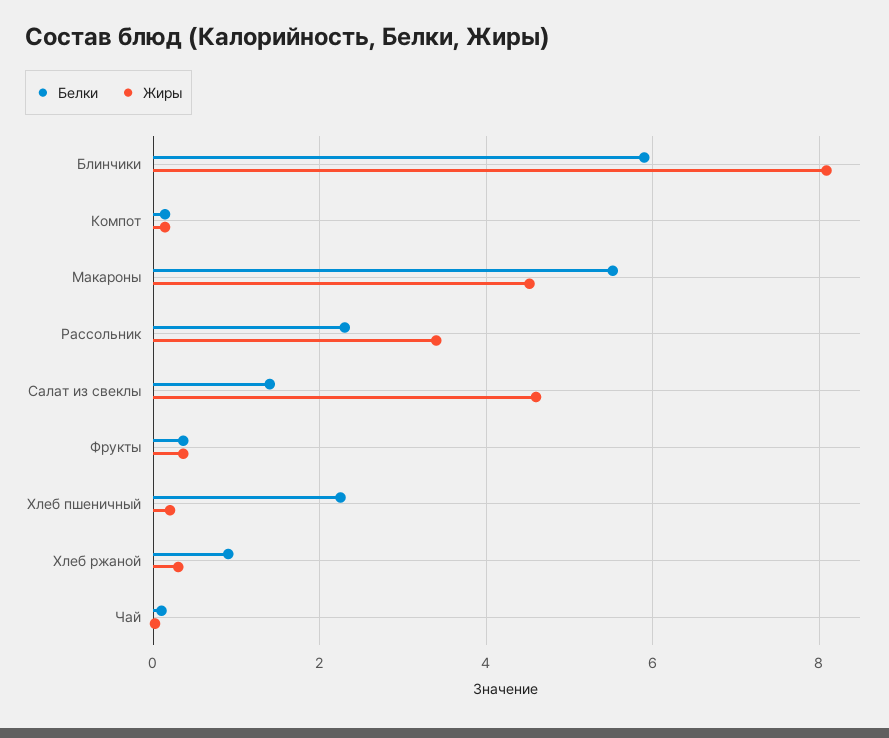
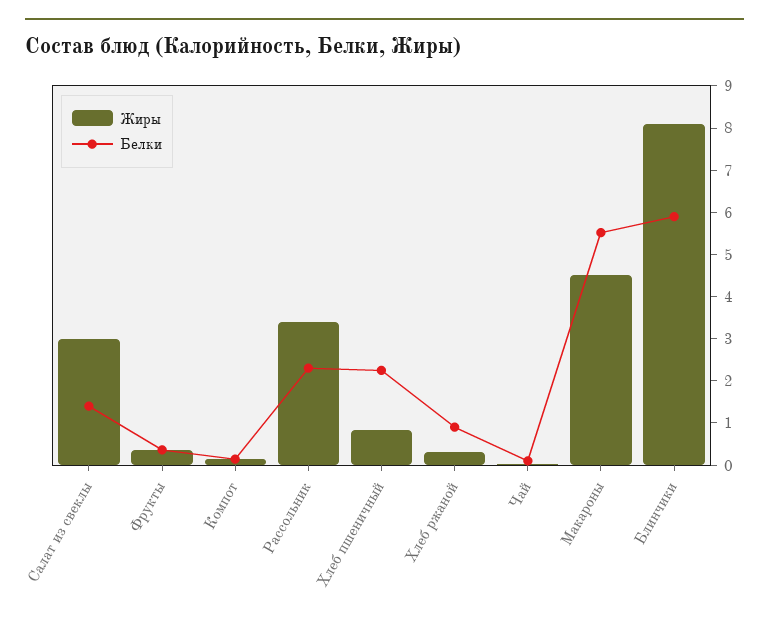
  {
    "Белки": {
      "Блинчики": 6,
      "Компот": 0.2,
      "Макароны": 5.6,
      "Рассольник": 2.4,
      "Салат из свеклы": 1.4,
      "Фрукты": 0.4,
      "Хлеб пшеничный": 2.2,
      "Хлеб ржаной": 1,
      "Чай": 0.2
    },
    "Жиры": {
      "Блинчики": 8,
      "Компот": 0.2,
      "Макароны": 4.6,
      "Рассольник": 3.4,
-     "Салат из свеклы": 4.6,
+     "Салат из свеклы": 3,
      "Фрукты": 0.4,
-     "Хлеб пшеничный": 0.2,
+     "Хлеб пшеничный": 0.8,
      "Хлеб ржаной": 0.4,
      "Чай": 0
    }
  }

